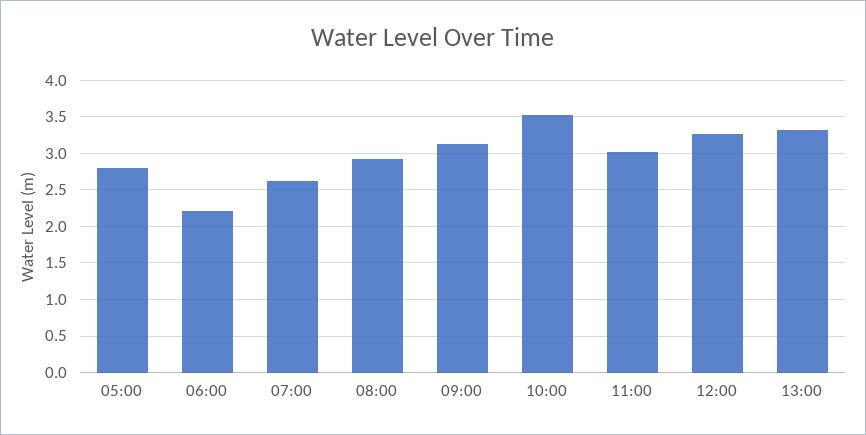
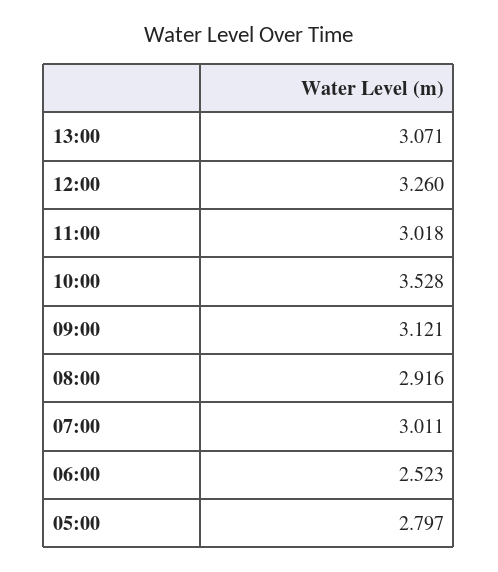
  {
    "05:00": 2.797,
-   "06:00": 2.2,
+   "06:00": 2.523,
-   "07:00": 2.6,
+   "07:00": 3.011,
    "08:00": 2.916,
    "09:00": 3.121,
    "10:00": 3.528,
    "11:00": 3.018,
    "12:00": 3.26,
-   "13:00": 3.3
+   "13:00": 3.071
  }

